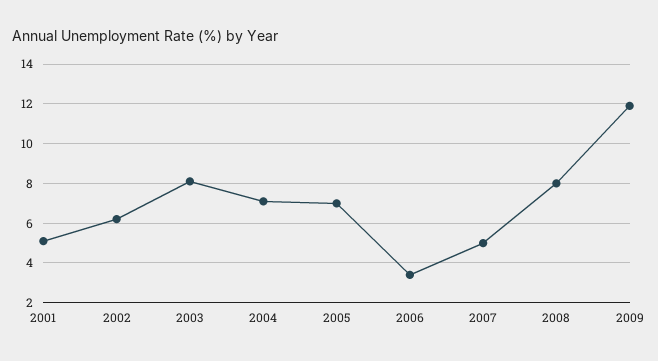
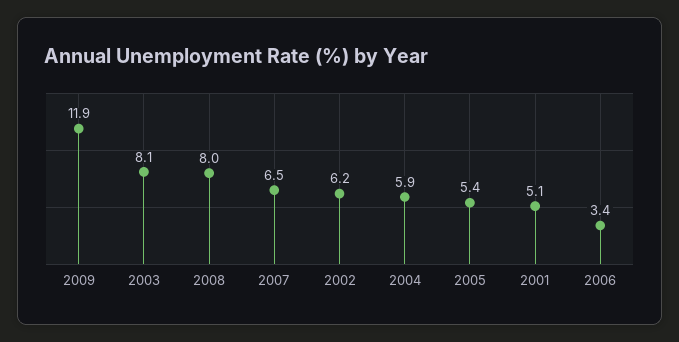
  {
    "2001": 5.1,
    "2002": 6.2,
    "2003": 8.1,
-   "2004": 7,
+   "2004": 5.9,
-   "2005": 7,
+   "2005": 5.4,
    "2006": 3.4,
-   "2007": 5,
+   "2007": 6.5,
    "2008": 8,
    "2009": 11.9
  }

